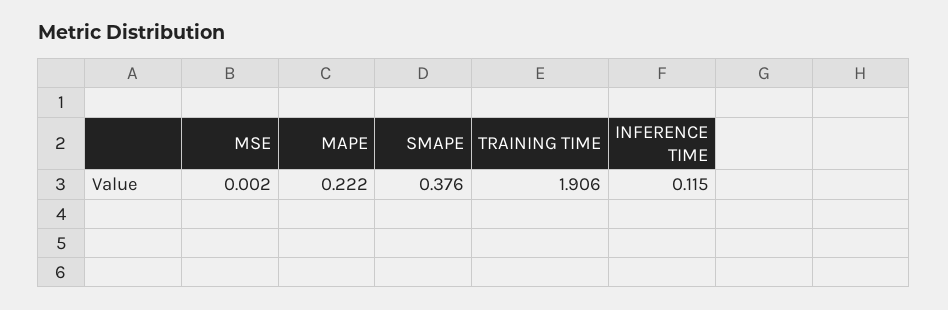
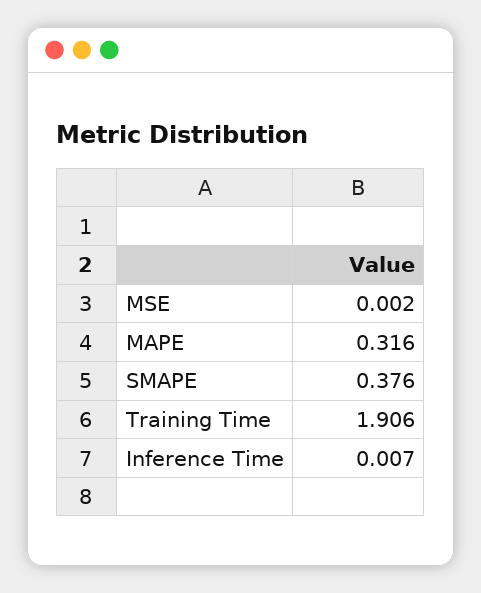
  {
    "MSE": 0.002,
-   "MAPE": 0.222,
+   "MAPE": 0.316,
    "SMAPE": 0.376,
    "TRAINING TIME": 1.906,
-   "INFERENCE TIME": 0.115
+   "INFERENCE TIME": 0.007
  }

